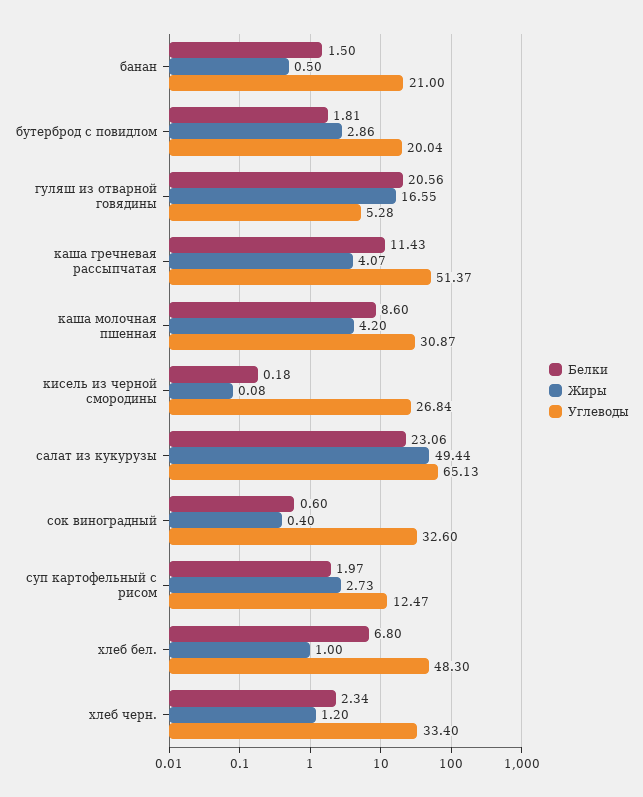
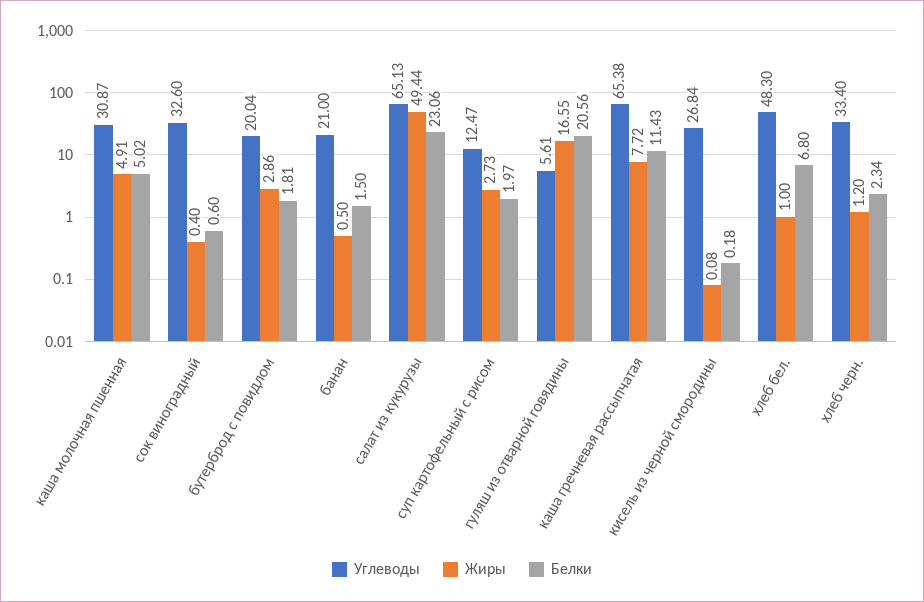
  {
    "Белки": {
      "банан": 1.5,
      "бутерброд с повидлом": 1.81,
      "гуляш из отварной говядины": 20.56,
      "каша гречневая рассыпчатая": 11.43,
-     "каша молочная пшенная": 8.6,
+     "каша молочная пшенная": 5.02,
      "кисель из черной смородины": 0.18,
      "салат из кукурузы": 23.06,
      "сок виноградный": 0.6,
      "суп картофельный с рисом": 1.97,
      "хлеб бел.": 6.8,
      "хлеб черн.": 2.34
    },
    "Жиры": {
      "банан": 0.5,
      "бутерброд с повидлом": 2.86,
      "гуляш из отварной говядины": 16.55,
-     "каша гречневая рассыпчатая": 4.07,
+     "каша гречневая рассыпчатая": 7.72,
-     "каша молочная пшенная": 4.2,
+     "каша молочная пшенная": 4.91,
      "кисель из черной смородины": 0.08,
      "салат из кукурузы": 49.44,
      "сок виноградный": 0.4,
      "суп картофельный с рисом": 2.73,
      "хлеб бел.": 1,
      "хлеб черн.": 1.2
    },
    "Углеводы": {
      "банан": 21,
      "бутерброд с повидлом": 20.04,
-     "гуляш из отварной говядины": 5.28,
+     "гуляш из отварной говядины": 5.61,
-     "каша гречневая рассыпчатая": 51.37,
+     "каша гречневая рассыпчатая": 65.38,
      "каша молочная пшенная": 30.87,
      "кисель из черной смородины": 26.84,
      "салат из кукурузы": 65.13,
      "сок виноградный": 32.6,
      "суп картофельный с рисом": 12.47,
      "хлеб бел.": 48.3,
      "хлеб черн.": 33.4
    }
  }

